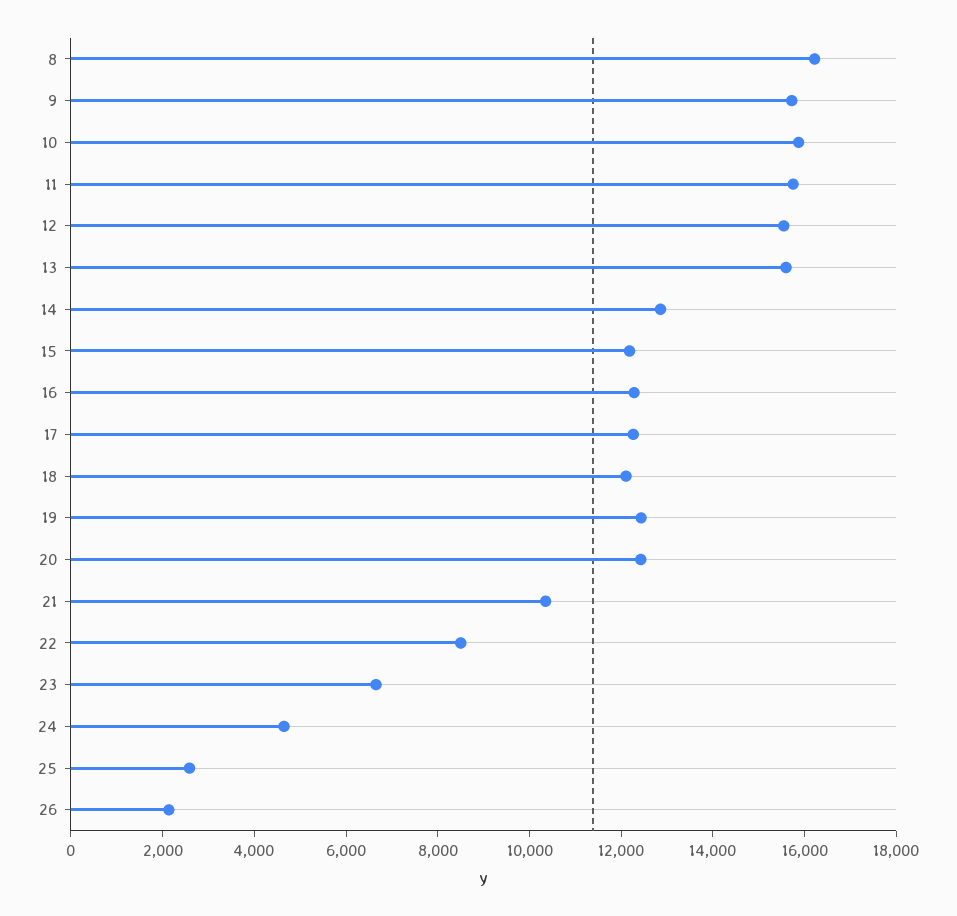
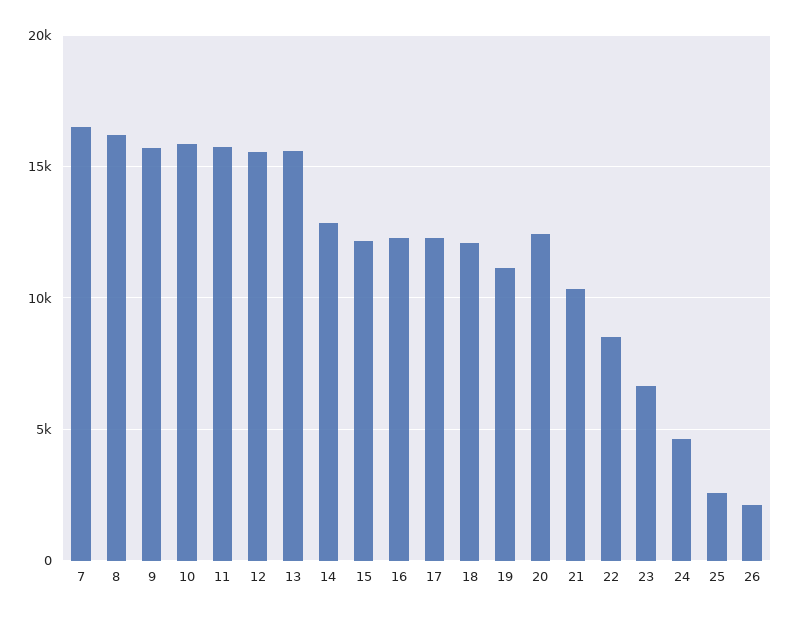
  {
    "8": 16000,
    "9": 15500,
    "10": 16000,
    "11": 15500,
    "12": 15500,
    "13": 15500,
    "14": 13000,
    "15": 12000,
    "16": 12500,
    "17": 12500,
    "18": 12000,
-   "19": 12500,
+   "19": 11000,
    "20": 12500,
    "21": 10500,
    "22": 8500,
    "23": 6500,
    "24": 4500,
    "25": 2500,
-   "26": 2000
+   "26": 2000,
+   "7": 16500
  }

